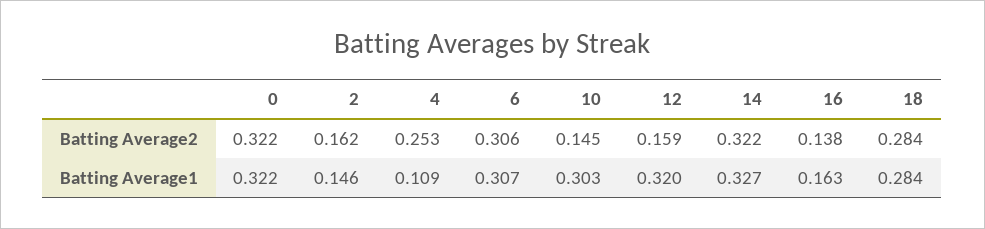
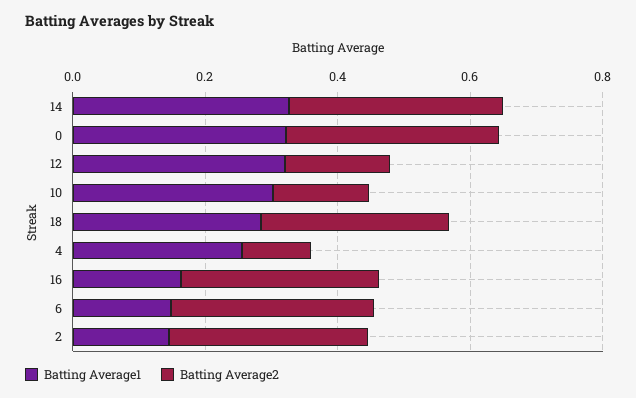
  {
    "Batting Average2": {
      "0": 0.322,
-     "2": 0.162,
+     "2": 0.3,
-     "4": 0.253,
+     "4": 0.1,
      "6": 0.306,
      "10": 0.145,
      "12": 0.159,
      "14": 0.322,
-     "16": 0.138,
+     "16": 0.3,
      "18": 0.284
    },
    "Batting Average1": {
      "0": 0.322,
      "2": 0.146,
-     "4": 0.109,
+     "4": 0.25,
-     "6": 0.307,
+     "6": 0.15,
      "10": 0.303,
      "12": 0.32,
      "14": 0.327,
      "16": 0.163,
      "18": 0.284
    }
  }

